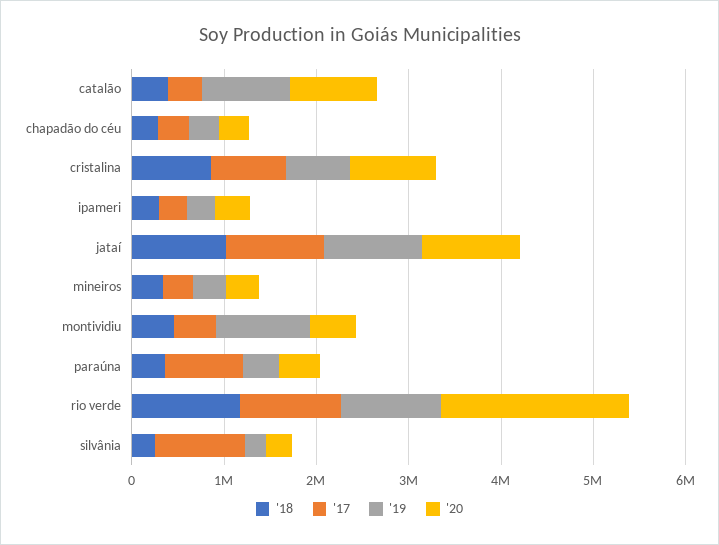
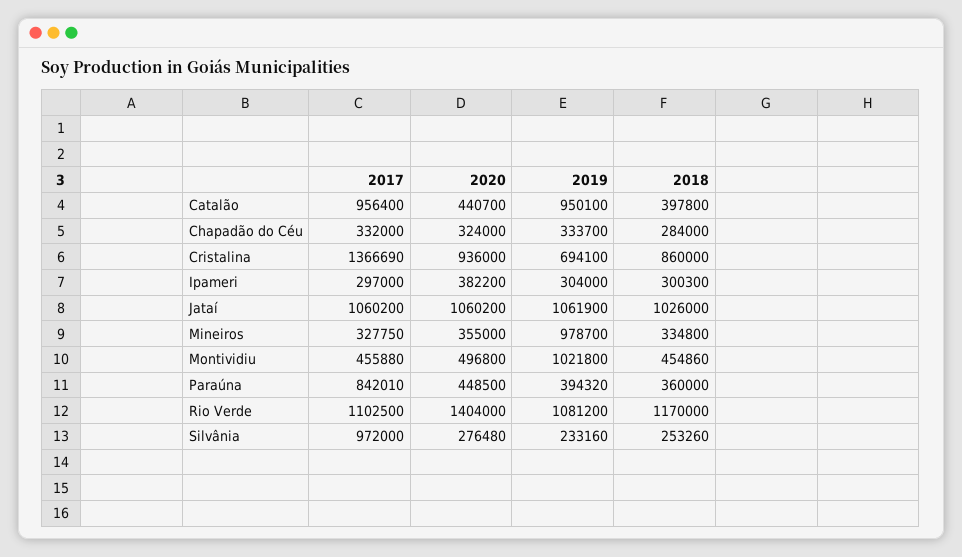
  {
    "'18": {
      "catalão": 397800,
      "chapadão do céu": 284000,
      "cristalina": 860000,
      "ipameri": 300300,
      "jataí": 1026000,
      "mineiros": 334800,
      "montividiu": 454860,
      "paraúna": 360000,
      "rio verde": 1170000,
      "silvânia": 253260
    },
    "'17": {
-     "catalão": 400000,
+     "catalão": 956400,
      "chapadão do céu": 332000,
-     "cristalina": 800000,
+     "cristalina": 1366690,
      "ipameri": 297000,
      "jataí": 1060200,
      "mineiros": 327750,
      "montividiu": 455880,
      "paraúna": 842010,
      "rio verde": 1102500,
      "silvânia": 972000
    },
    "'19": {
      "catalão": 950100,
      "chapadão do céu": 333700,
      "cristalina": 694100,
      "ipameri": 304000,
      "jataí": 1061900,
-     "mineiros": 400000,
+     "mineiros": 978700,
      "montividiu": 1021800,
      "paraúna": 394320,
      "rio verde": 1081200,
      "silvânia": 233160
    },
    "'20": {
-     "catalão": 1000000,
+     "catalão": 440700,
      "chapadão do céu": 324000,
      "cristalina": 936000,
      "ipameri": 382200,
      "jataí": 1060200,
      "mineiros": 355000,
      "montividiu": 496800,
      "paraúna": 448500,
-     "rio verde": 2000000,
+     "rio verde": 1404000,
      "silvânia": 276480
    }
  }

